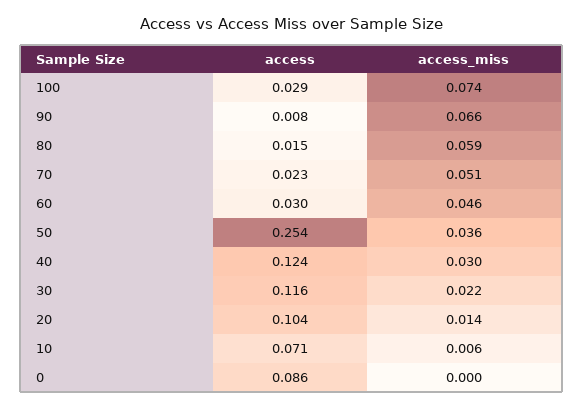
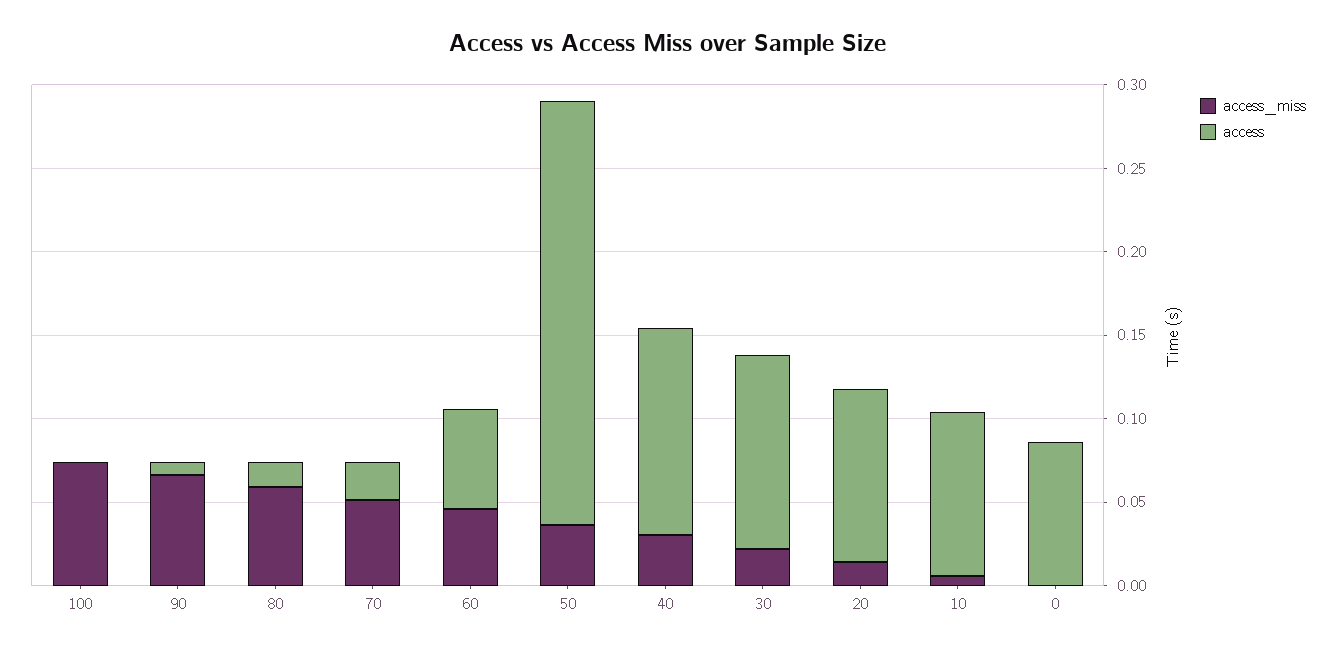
  {
    "access": {
-     "100": 0.029,
+     "100": 0,
      "90": 0.008,
      "80": 0.015,
      "70": 0.023,
-     "60": 0.03,
+     "60": 0.06,
      "50": 0.254,
      "40": 0.124,
      "30": 0.116,
      "20": 0.104,
-     "10": 0.071,
+     "10": 0.1,
      "0": 0.086
    },
    "access_miss": {
      "100": 0.074,
      "90": 0.066,
      "80": 0.059,
      "70": 0.051,
      "60": 0.046,
      "50": 0.036,
      "40": 0.03,
      "30": 0.022,
      "20": 0.014,
      "10": 0.006,
      "0": 0
    }
  }

